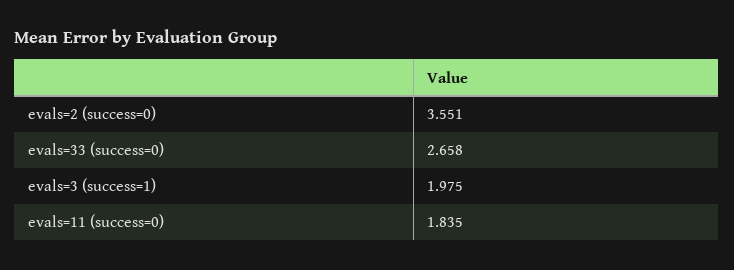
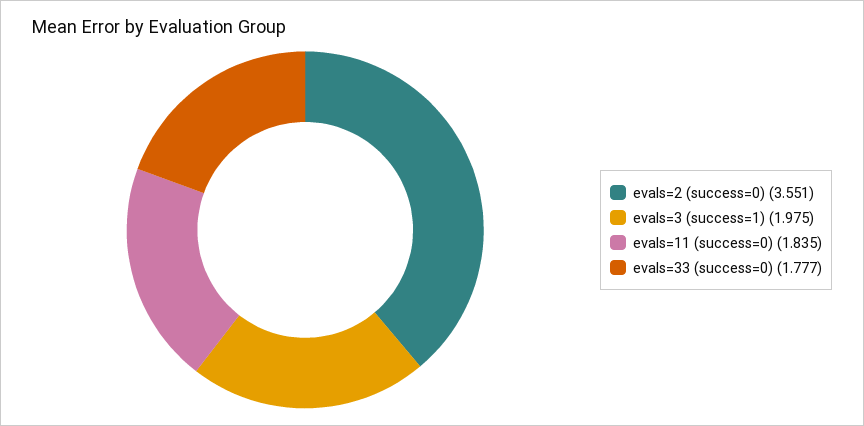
  {
    "evals=2 (success=0)": 3.551,
-   "evals=33 (success=0)": 2.658,
+   "evals=33 (success=0)": 1.777,
    "evals=3 (success=1)": 1.975,
    "evals=11 (success=0)": 1.835
  }

